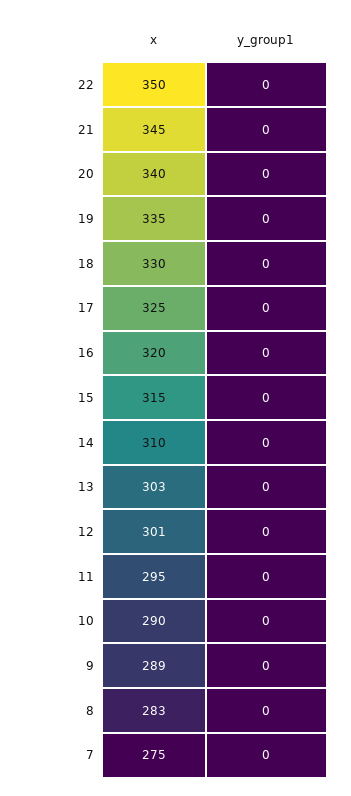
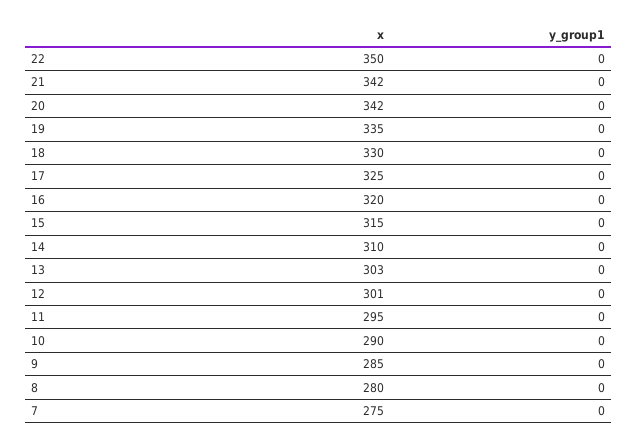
  {
    "x": {
      "22": 350,
-     "21": 345,
+     "21": 342,
-     "20": 340,
+     "20": 342,
      "19": 335,
      "18": 330,
      "17": 325,
      "16": 320,
      "15": 315,
      "14": 310,
      "13": 303,
      "12": 301,
      "11": 295,
      "10": 290,
-     "9": 289,
+     "9": 285,
-     "8": 283,
+     "8": 280,
      "7": 275
    },
    "y_group1": {
      "22": 0,
      "21": 0,
      "20": 0,
      "19": 0,
      "18": 0,
      "17": 0,
      "16": 0,
      "15": 0,
      "14": 0,
      "13": 0,
      "12": 0,
      "11": 0,
      "10": 0,
      "9": 0,
      "8": 0,
      "7": 0
    }
  }

